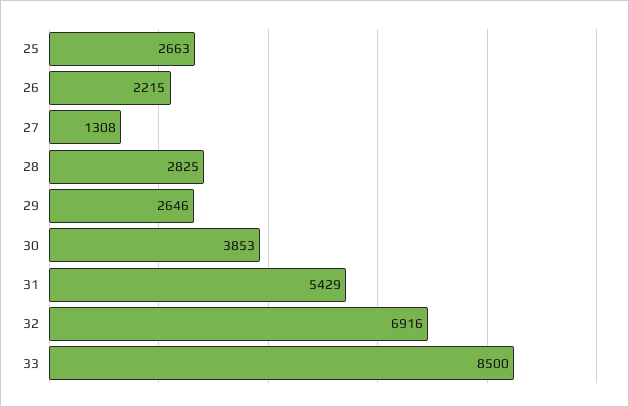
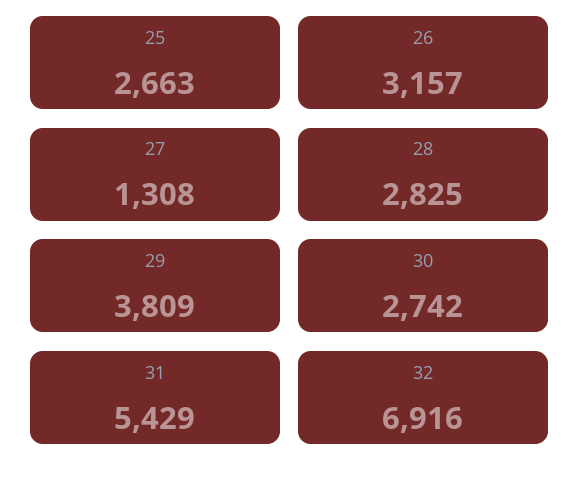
  {
    "25": 2663,
-   "26": 2215,
+   "26": 3157,
    "27": 1308,
    "28": 2825,
-   "29": 2646,
+   "29": 3809,
-   "30": 3853,
+   "30": 2742,
    "31": 5429,
-   "32": 6916,
+   "32": 6916
-   "33": 8500
  }

